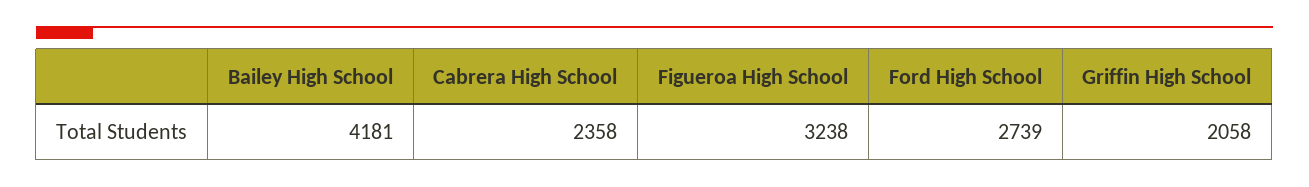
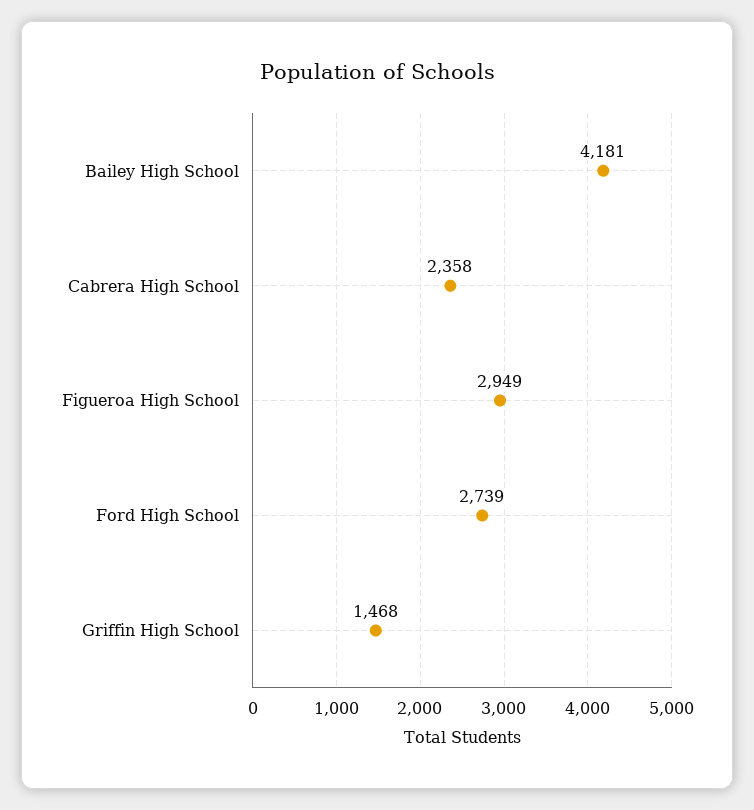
  {
    "Bailey High School": 4181,
    "Cabrera High School": 2358,
-   "Figueroa High School": 3238,
+   "Figueroa High School": 2949,
    "Ford High School": 2739,
-   "Griffin High School": 2058
+   "Griffin High School": 1468
  }

